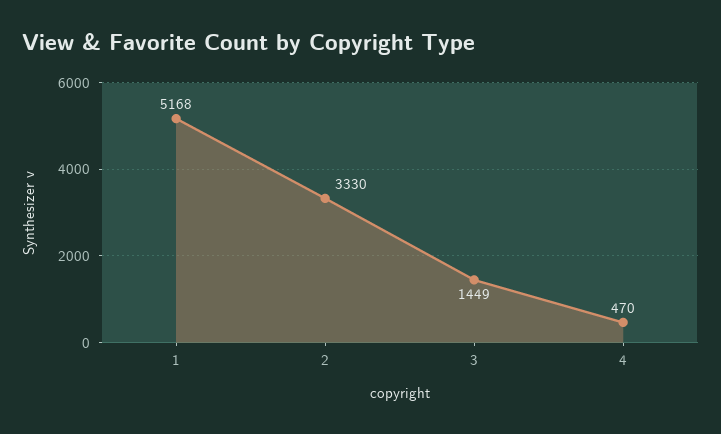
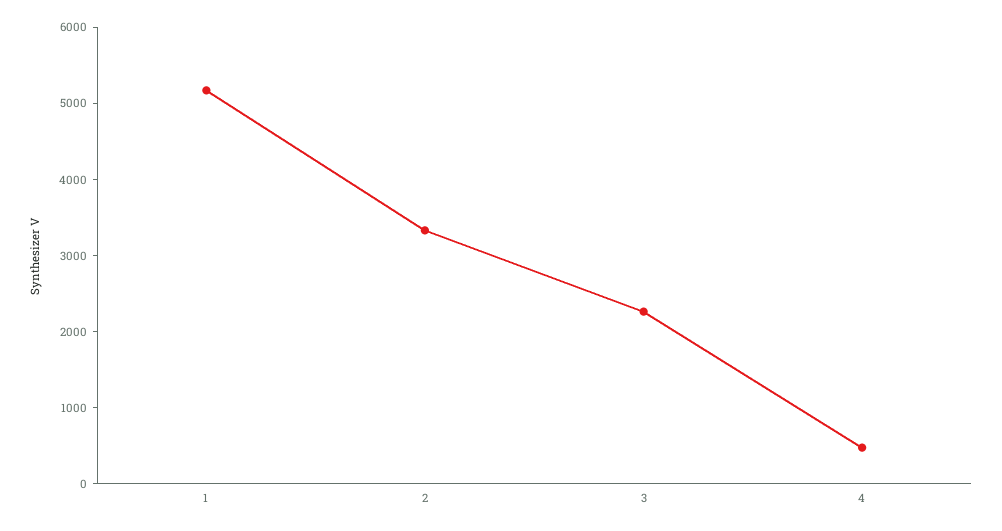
  {
    "1": 5168,
    "2": 3330,
-   "3": 1449,
+   "3": 2200,
    "4": 470
  }

